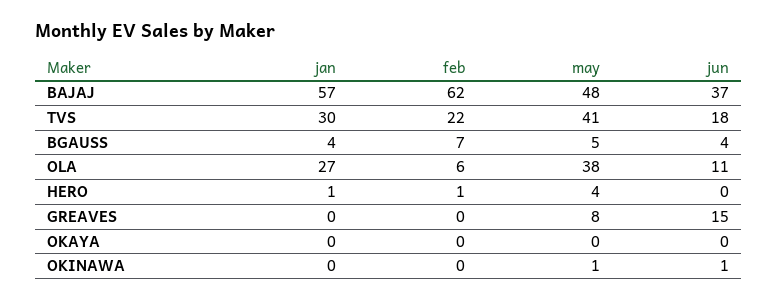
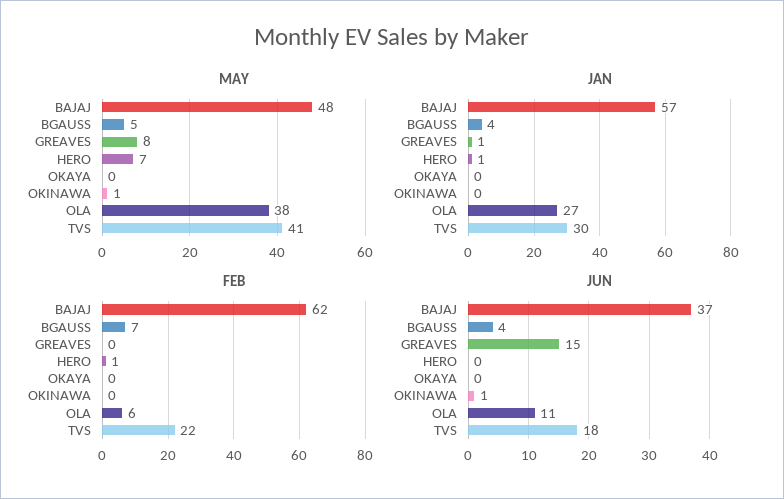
  {
    "jan": {
      "BAJAJ": 57,
      "TVS": 30,
      "BGAUSS": 4,
      "OLA": 27,
      "HERO": 1,
-     "GREAVES": 0,
+     "GREAVES": 1,
      "OKAYA": 0,
      "OKINAWA": 0
    },
    "feb": {
      "BAJAJ": 62,
      "TVS": 22,
      "BGAUSS": 7,
      "OLA": 6,
      "HERO": 1,
      "GREAVES": 0,
      "OKAYA": 0,
      "OKINAWA": 0
    },
    "may": {
      "BAJAJ": 48,
      "TVS": 41,
      "BGAUSS": 5,
      "OLA": 38,
-     "HERO": 4,
+     "HERO": 7,
      "GREAVES": 8,
      "OKAYA": 0,
      "OKINAWA": 1
    },
    "jun": {
      "BAJAJ": 37,
      "TVS": 18,
      "BGAUSS": 4,
      "OLA": 11,
      "HERO": 0,
      "GREAVES": 15,
      "OKAYA": 0,
      "OKINAWA": 1
    }
  }

